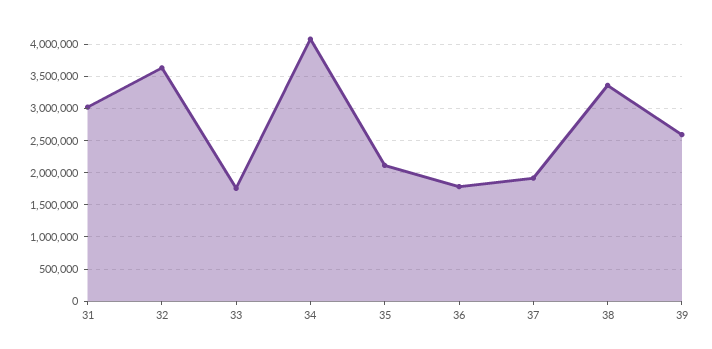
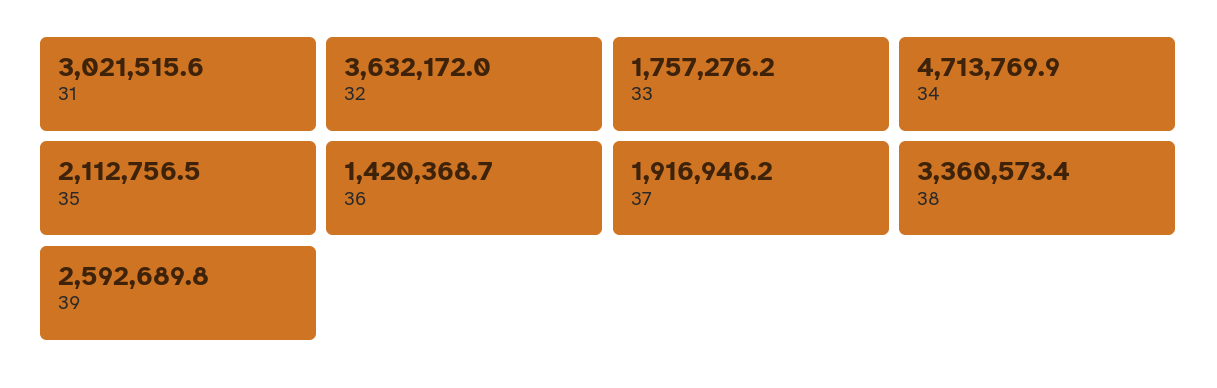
  {
    "31": 3021515.6,
    "32": 3632172,
    "33": 1757276.2,
-   "34": 4100000,
+   "34": 4713769.9,
    "35": 2112756.5,
-   "36": 1800000,
+   "36": 1420368.7,
    "37": 1916946.2,
    "38": 3360573.4,
    "39": 2592689.8
  }

